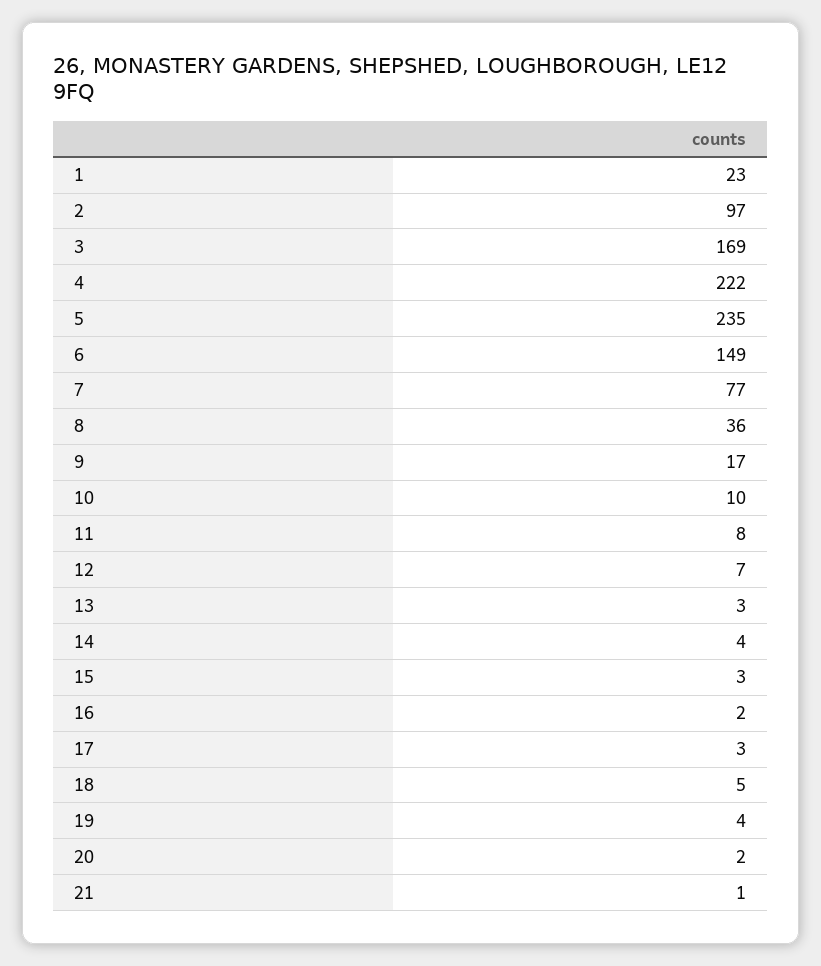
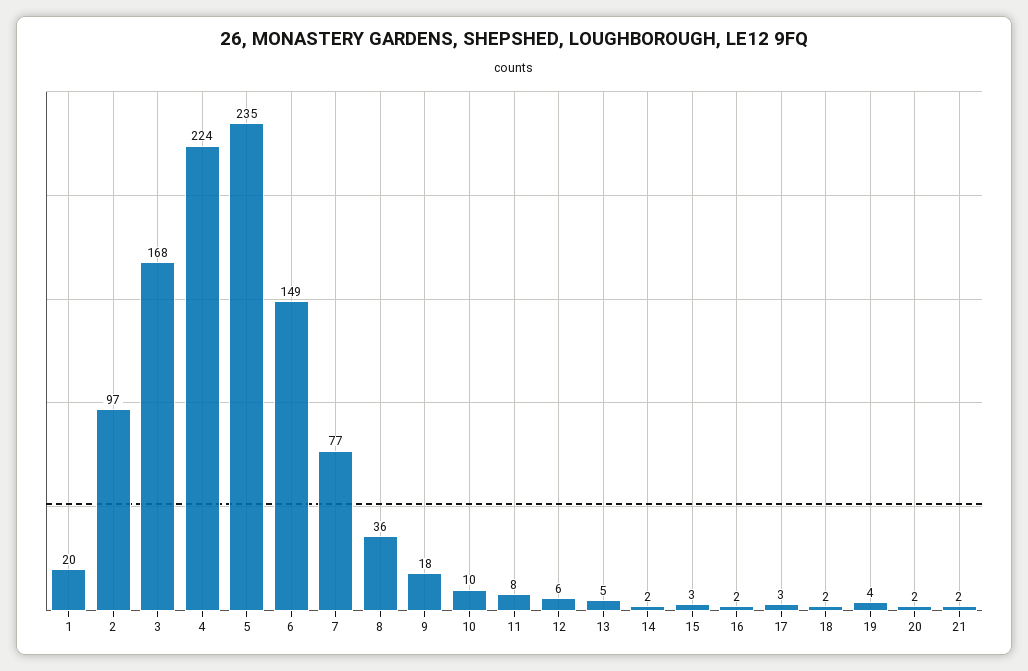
  {
-   "1": 23,
+   "1": 20,
    "2": 97,
-   "3": 169,
+   "3": 168,
-   "4": 222,
+   "4": 224,
    "5": 235,
    "6": 149,
    "7": 77,
    "8": 36,
-   "9": 17,
+   "9": 18,
    "10": 10,
    "11": 8,
-   "12": 7,
+   "12": 6,
-   "13": 3,
+   "13": 5,
-   "14": 4,
+   "14": 2,
    "15": 3,
    "16": 2,
    "17": 3,
-   "18": 5,
+   "18": 2,
    "19": 4,
    "20": 2,
-   "21": 1
+   "21": 2
  }

